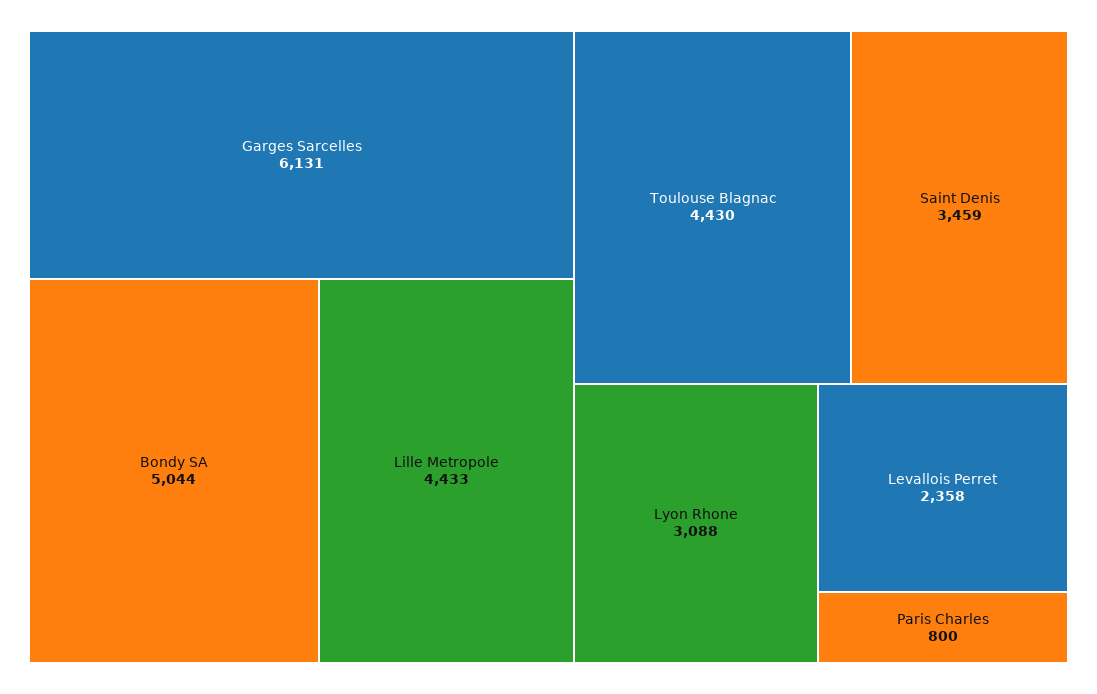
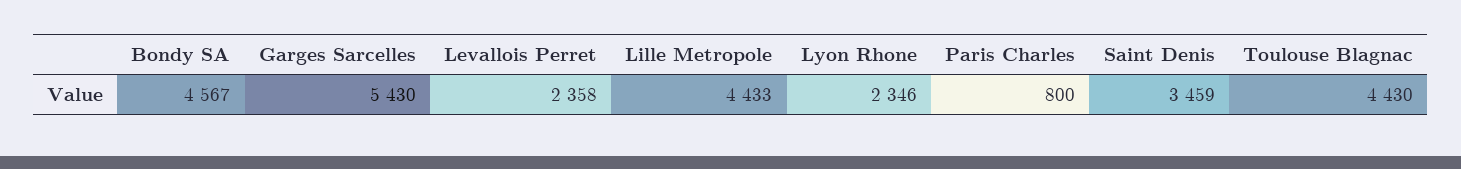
  {
-   "Garges Sarcelles": 6131,
+   "Garges Sarcelles": 5430,
-   "Bondy SA": 5044,
+   "Bondy SA": 4567,
    "Lille Metropole": 4433,
    "Toulouse Blagnac": 4430,
    "Saint Denis": 3459,
-   "Lyon Rhone": 3088,
+   "Lyon Rhone": 2346,
    "Levallois Perret": 2358,
    "Paris Charles": 800
  }

